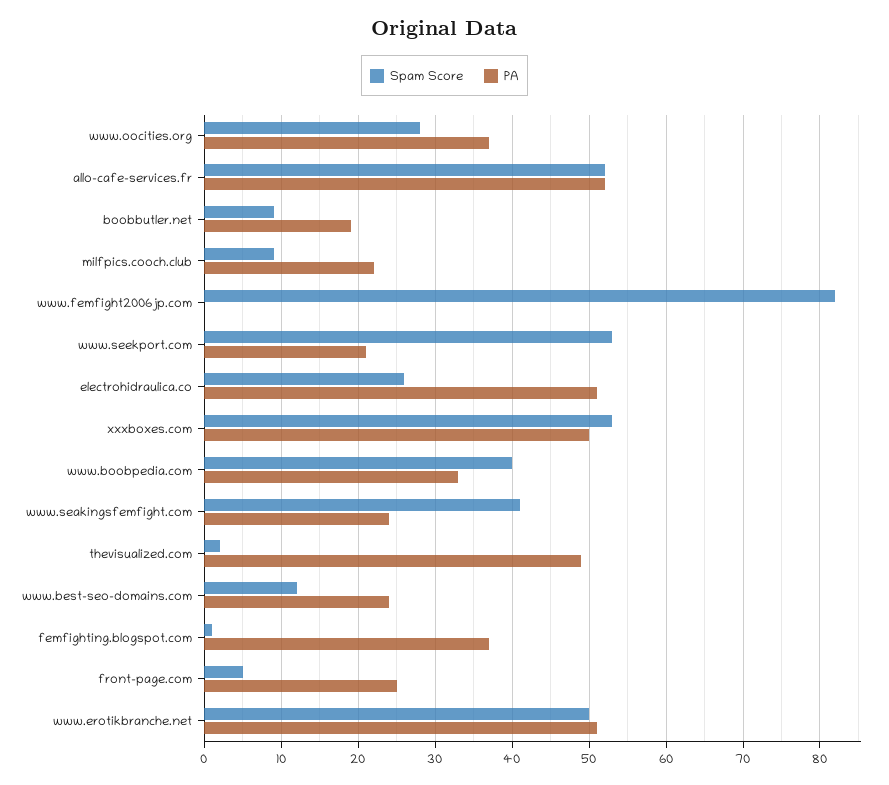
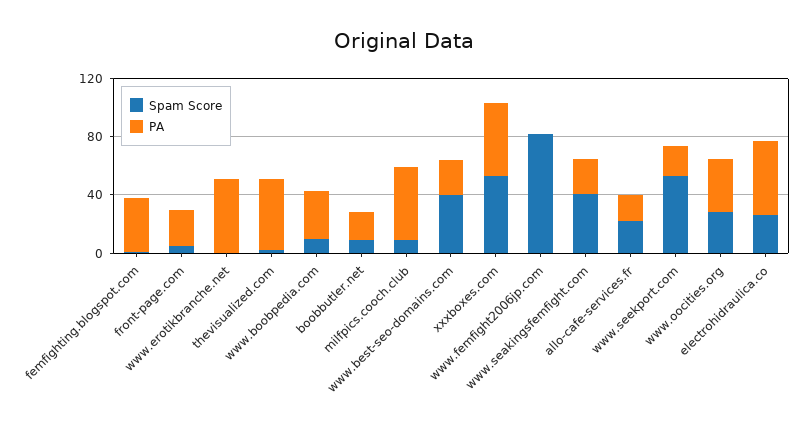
  {
    "Spam Score": {
      "www.oocities.org": 28,
-     "allo-cafe-services.fr": 52,
+     "allo-cafe-services.fr": 20,
      "boobbutler.net": 9,
      "milfpics.cooch.club": 9,
      "www.femfight2006jp.com": 82,
      "www.seekport.com": 53,
      "electrohidraulica.co": 26,
      "xxxboxes.com": 53,
-     "www.boobpedia.com": 40,
+     "www.boobpedia.com": 10,
      "www.seakingsfemfight.com": 41,
      "thevisualized.com": 2,
-     "www.best-seo-domains.com": 12,
+     "www.best-seo-domains.com": 40,
      "femfighting.blogspot.com": 1,
      "front-page.com": 5,
-     "www.erotikbranche.net": 50
+     "www.erotikbranche.net": 0
    },
    "PA": {
      "www.oocities.org": 37,
-     "allo-cafe-services.fr": 52,
+     "allo-cafe-services.fr": 20,
      "boobbutler.net": 19,
-     "milfpics.cooch.club": 22,
+     "milfpics.cooch.club": 50,
      "www.femfight2006jp.com": 0,
      "www.seekport.com": 21,
      "electrohidraulica.co": 51,
      "xxxboxes.com": 50,
      "www.boobpedia.com": 33,
      "www.seakingsfemfight.com": 24,
      "thevisualized.com": 49,
      "www.best-seo-domains.com": 24,
      "femfighting.blogspot.com": 37,
      "front-page.com": 25,
      "www.erotikbranche.net": 51
    }
  }

